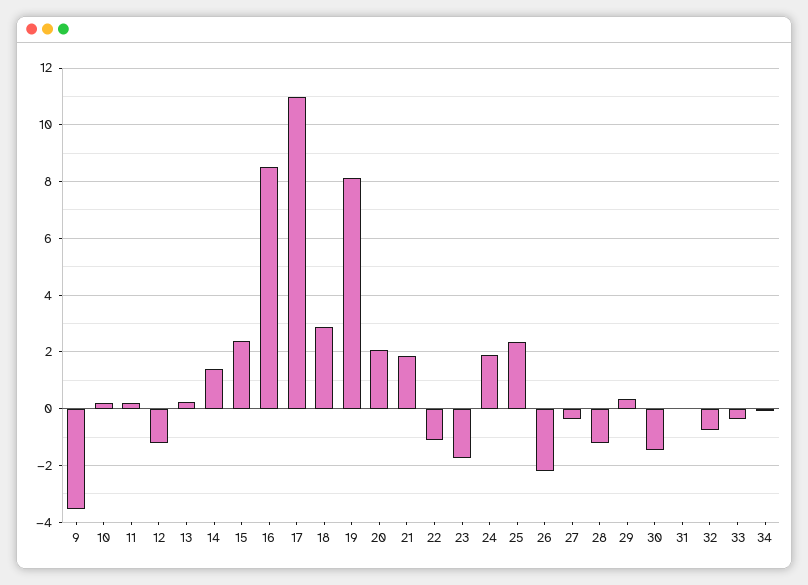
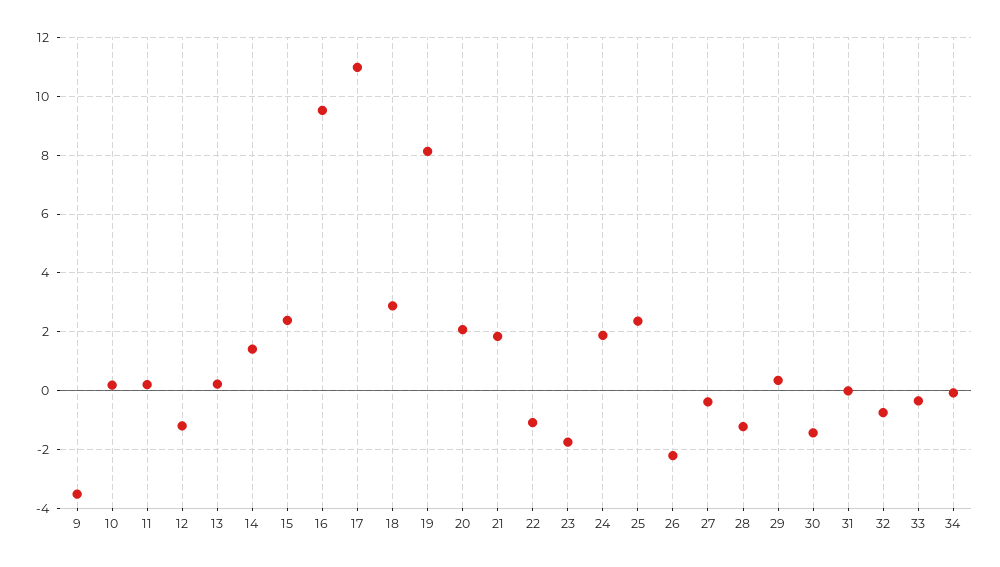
  {
    "9": -3.5,
    "10": 0.25,
    "11": 0.25,
    "12": -1.25,
    "13": 0.25,
    "14": 1.5,
    "15": 2.5,
-   "16": 8.5,
+   "16": 9.5,
    "17": 11,
    "18": 3,
    "19": 8.25,
    "20": 2,
    "21": 1.75,
    "22": -1,
    "23": -1.75,
    "24": 2,
    "25": 2.25,
    "26": -2.25,
    "27": -0.5,
    "28": -1.25,
    "29": 0.25,
    "30": -1.5,
    "31": 0,
    "32": -0.75,
    "33": -0.25,
    "34": 0
  }

